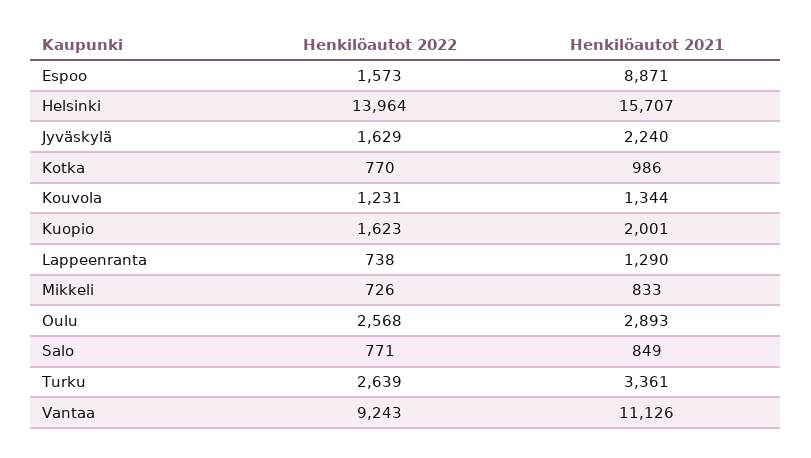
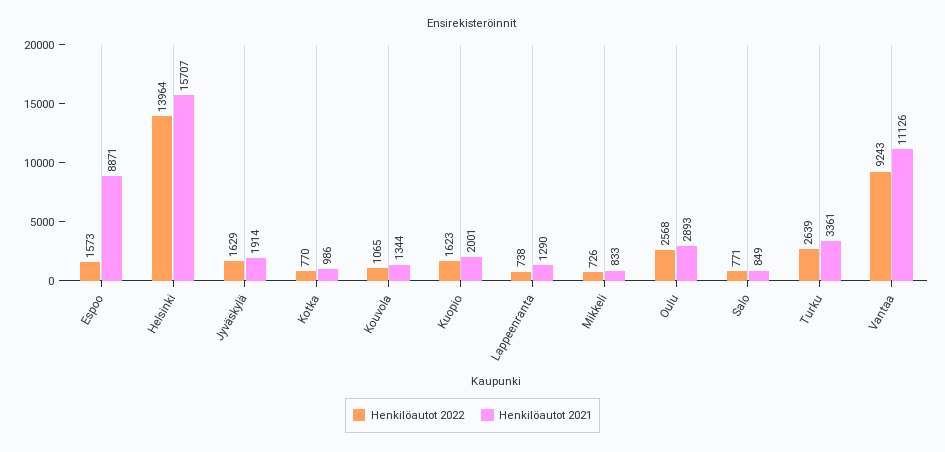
  {
    "Henkilöautot 2022": {
      "Espoo": 1573,
      "Helsinki": 13964,
      "Jyväskylä": 1629,
      "Kotka": 770,
-     "Kouvola": 1231,
+     "Kouvola": 1065,
      "Kuopio": 1623,
      "Lappeenranta": 738,
      "Mikkeli": 726,
      "Oulu": 2568,
      "Salo": 771,
      "Turku": 2639,
      "Vantaa": 9243
    },
    "Henkilöautot 2021": {
      "Espoo": 8871,
      "Helsinki": 15707,
-     "Jyväskylä": 2240,
+     "Jyväskylä": 1914,
      "Kotka": 986,
      "Kouvola": 1344,
      "Kuopio": 2001,
      "Lappeenranta": 1290,
      "Mikkeli": 833,
      "Oulu": 2893,
      "Salo": 849,
      "Turku": 3361,
      "Vantaa": 11126
    }
  }

